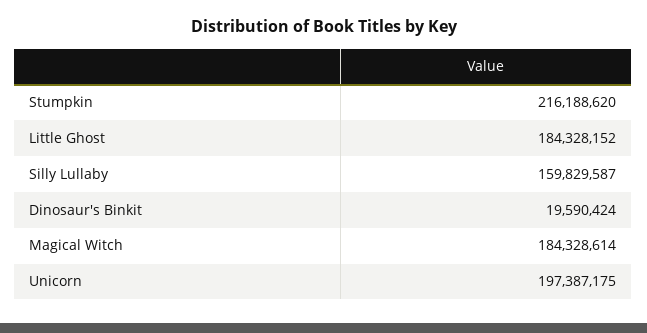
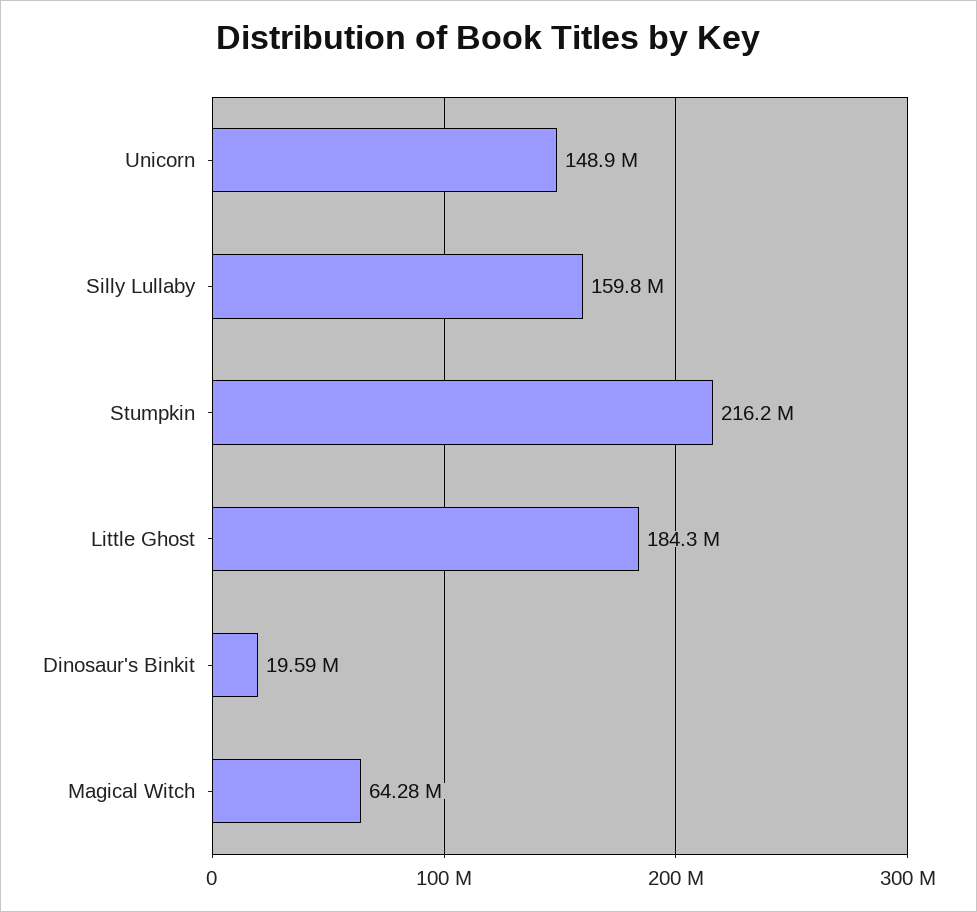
  {
    "Stumpkin": 216188620,
    "Little Ghost": 184328152,
    "Silly Lullaby": 159829587,
    "Dinosaur's Binkit": 19590424,
-   "Magical Witch": 184328614,
+   "Magical Witch": 64280000,
-   "Unicorn": 197387175
+   "Unicorn": 148900000
  }

